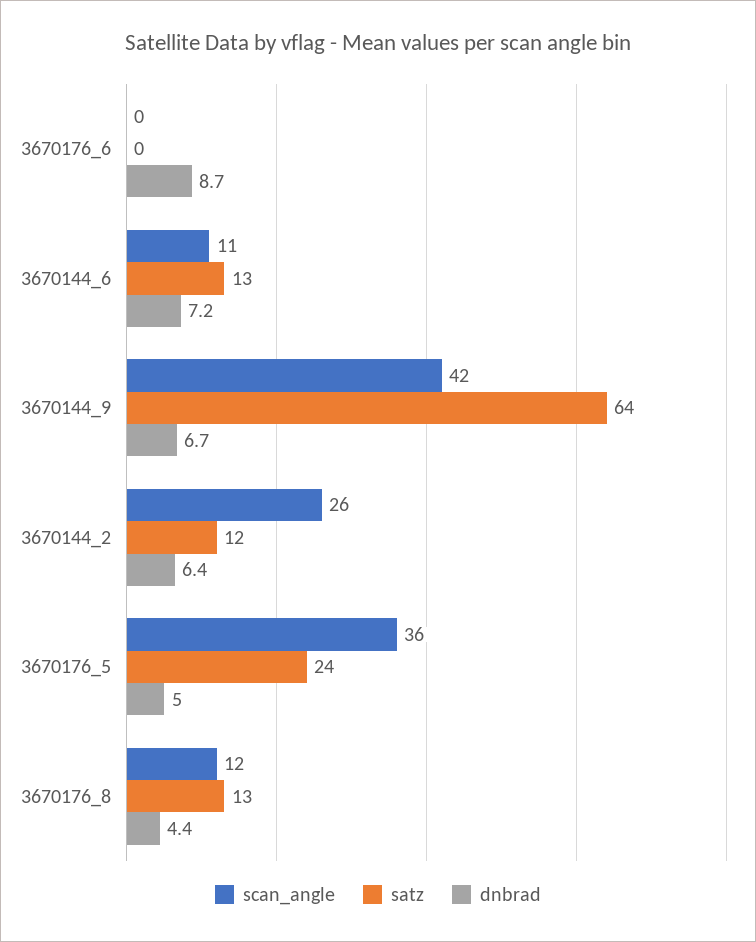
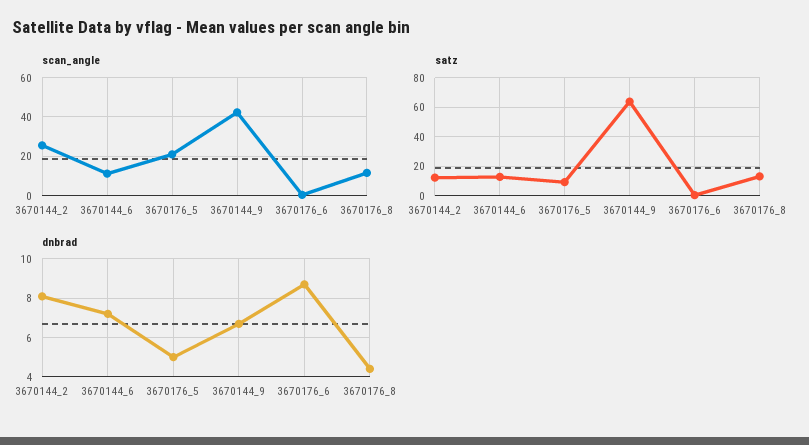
  {
    "scan_angle": {
      "3670176_6": 0,
      "3670144_6": 11,
      "3670144_9": 42,
      "3670144_2": 26,
-     "3670176_5": 36,
+     "3670176_5": 20,
      "3670176_8": 12
    },
    "satz": {
      "3670176_6": 0,
      "3670144_6": 13,
      "3670144_9": 64,
      "3670144_2": 12,
-     "3670176_5": 24,
+     "3670176_5": 10,
      "3670176_8": 13
    },
    "dnbrad": {
      "3670176_6": 8.7,
      "3670144_6": 7.2,
      "3670144_9": 6.7,
-     "3670144_2": 6.4,
+     "3670144_2": 8,
      "3670176_5": 5,
      "3670176_8": 4.4
    }
  }

